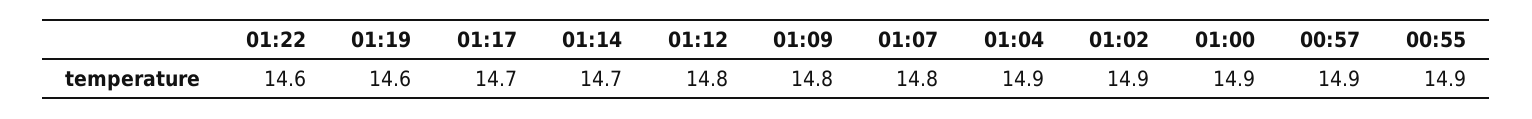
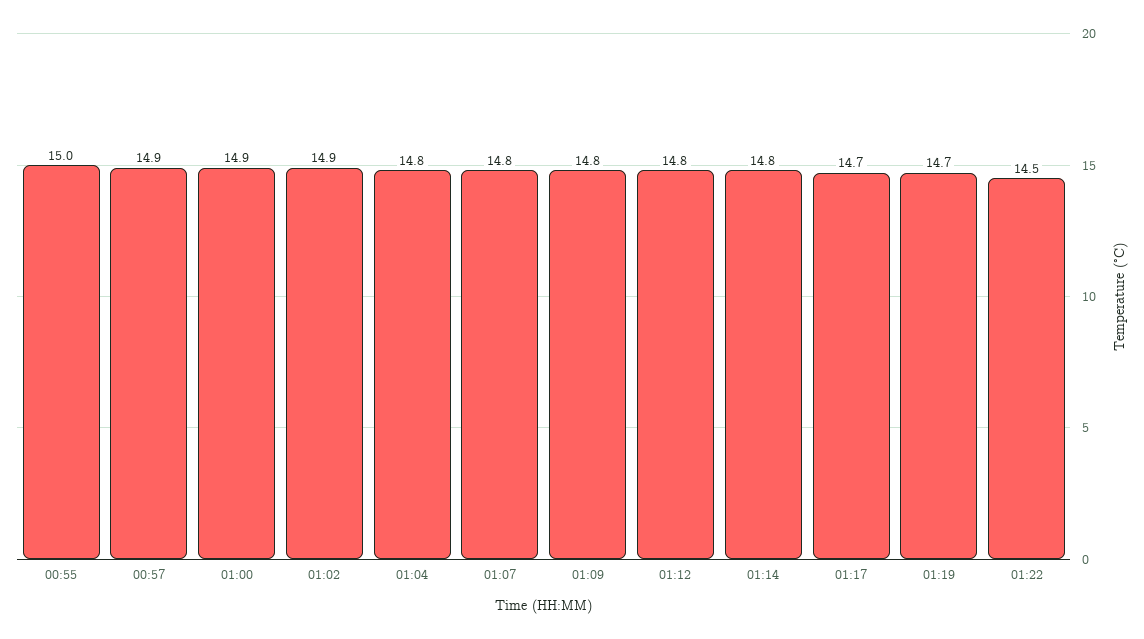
  {
-   "01:22": 14.6,
+   "01:22": 14.5,
-   "01:19": 14.6,
+   "01:19": 14.7,
    "01:17": 14.7,
-   "01:14": 14.7,
+   "01:14": 14.8,
    "01:12": 14.8,
    "01:09": 14.8,
    "01:07": 14.8,
-   "01:04": 14.9,
+   "01:04": 14.8,
    "01:02": 14.9,
    "01:00": 14.9,
    "00:57": 14.9,
-   "00:55": 14.9
+   "00:55": 15
  }

